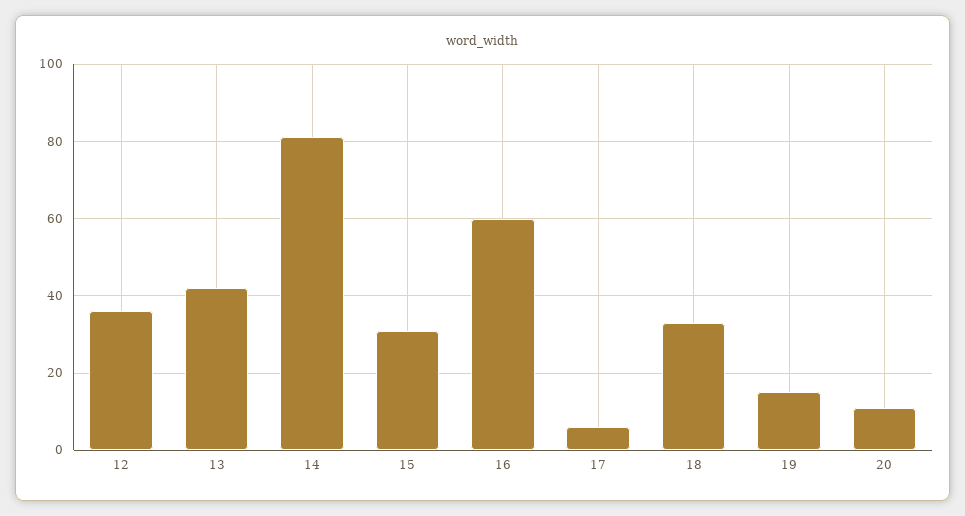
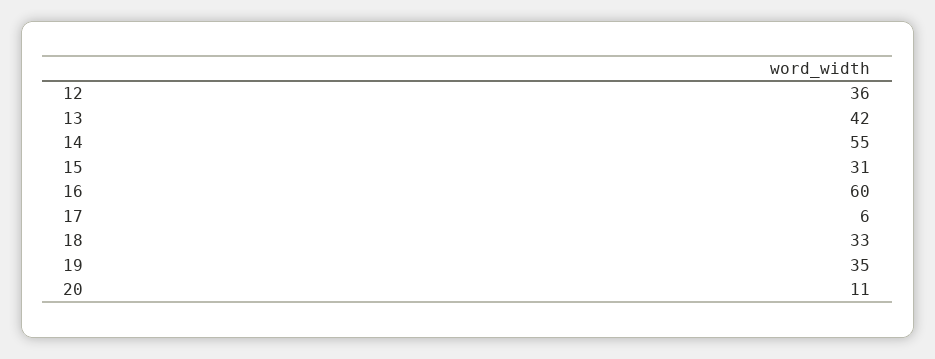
  {
    "12": 36,
    "13": 42,
-   "14": 80,
+   "14": 55,
    "15": 31,
    "16": 60,
    "17": 6,
    "18": 33,
-   "19": 15,
+   "19": 35,
    "20": 11
  }

